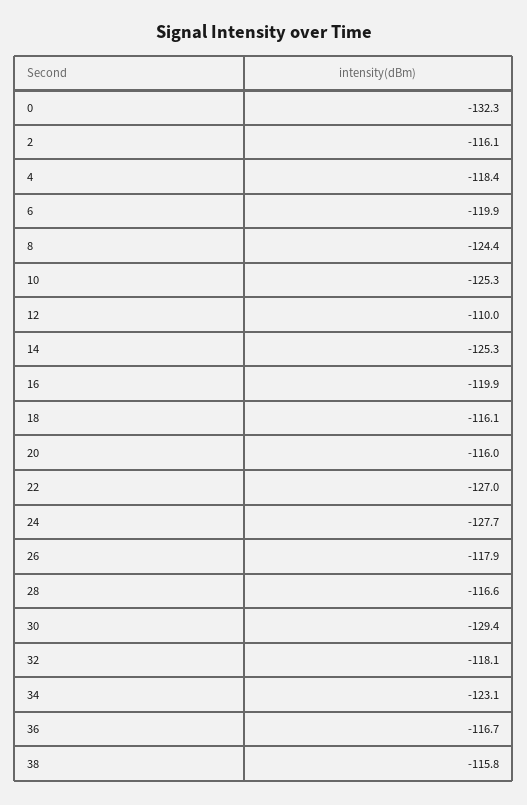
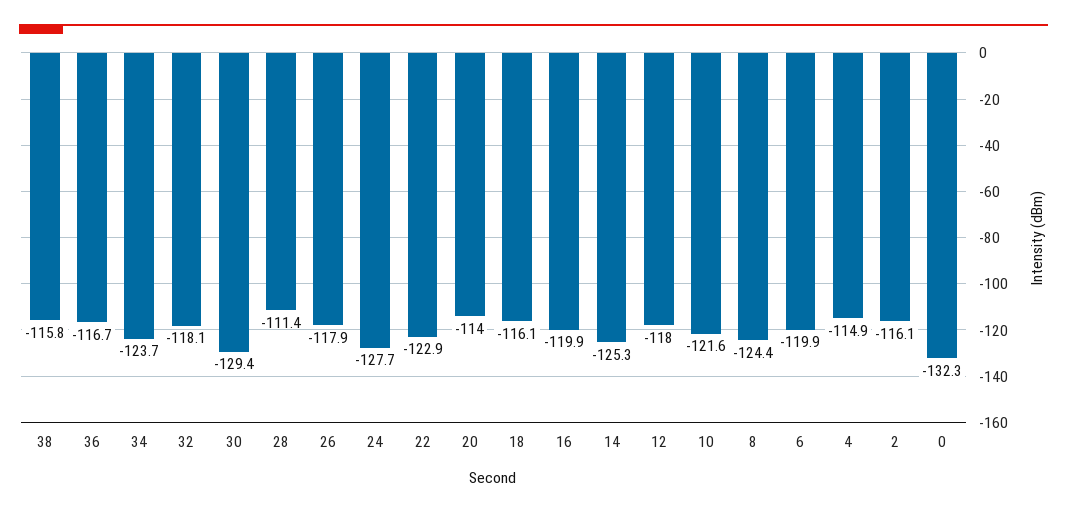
  {
    "0": -132.3,
    "2": -116.1,
-   "4": -118.4,
+   "4": -114.9,
    "6": -119.9,
    "8": -124.4,
-   "10": -125.3,
+   "10": -121.6,
-   "12": -110,
+   "12": -118,
    "14": -125.3,
    "16": -119.9,
    "18": -116.1,
-   "20": -116,
+   "20": -114,
-   "22": -127,
+   "22": -122.9,
    "24": -127.7,
    "26": -117.9,
-   "28": -116.6,
+   "28": -111.4,
    "30": -129.4,
    "32": -118.1,
-   "34": -123.1,
+   "34": -123.7,
    "36": -116.7,
    "38": -115.8
  }

